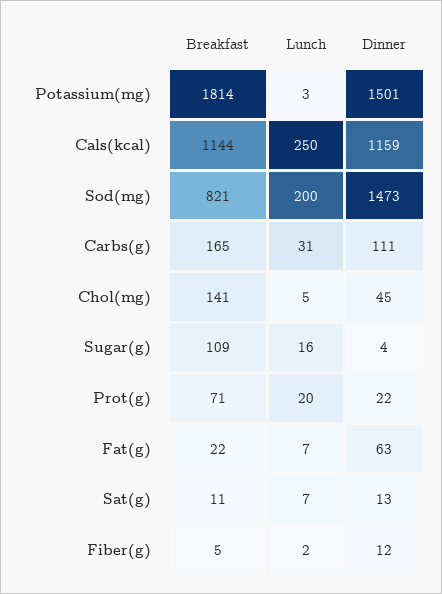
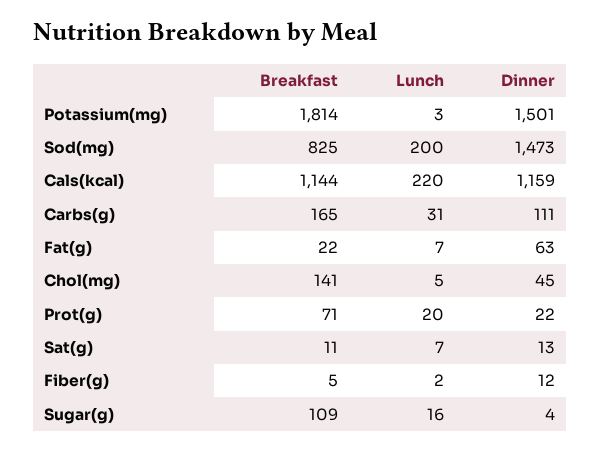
  {
    "Breakfast": {
      "Potassium(mg)": 1814,
      "Cals(kcal)": 1144,
-     "Sod(mg)": 821,
+     "Sod(mg)": 825,
      "Carbs(g)": 165,
      "Chol(mg)": 141,
      "Sugar(g)": 109,
      "Prot(g)": 71,
      "Fat(g)": 22,
      "Sat(g)": 11,
      "Fiber(g)": 5
    },
    "Lunch": {
      "Potassium(mg)": 3,
-     "Cals(kcal)": 250,
+     "Cals(kcal)": 220,
      "Sod(mg)": 200,
      "Carbs(g)": 31,
      "Chol(mg)": 5,
      "Sugar(g)": 16,
      "Prot(g)": 20,
      "Fat(g)": 7,
      "Sat(g)": 7,
      "Fiber(g)": 2
    },
    "Dinner": {
      "Potassium(mg)": 1501,
      "Cals(kcal)": 1159,
      "Sod(mg)": 1473,
      "Carbs(g)": 111,
      "Chol(mg)": 45,
      "Sugar(g)": 4,
      "Prot(g)": 22,
      "Fat(g)": 63,
      "Sat(g)": 13,
      "Fiber(g)": 12
    }
  }

